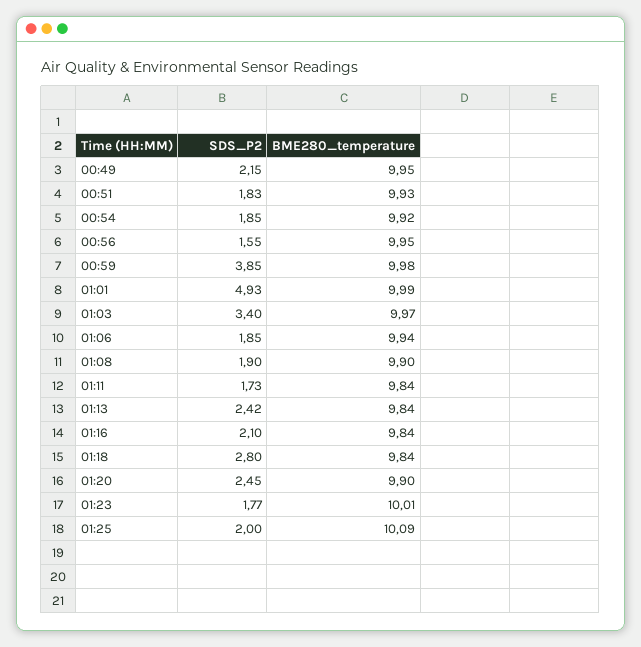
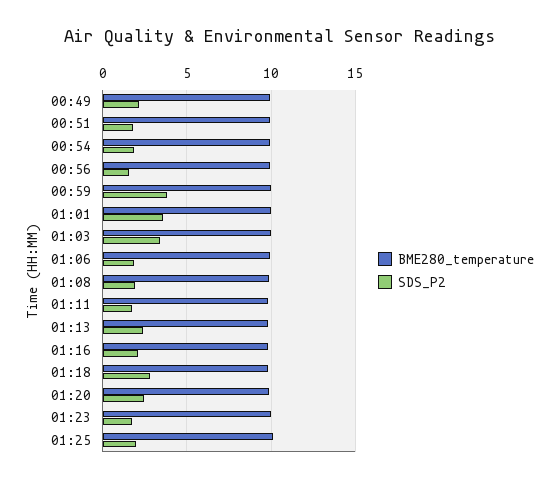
  {
    "SDS_P2": {
      "00:49": 2.15,
      "00:51": 1.83,
      "00:54": 1.85,
      "00:56": 1.55,
      "00:59": 3.85,
-     "01:01": 4.93,
+     "01:01": 3.5,
      "01:03": 3.4,
      "01:06": 1.85,
      "01:08": 1.9,
      "01:11": 1.73,
      "01:13": 2.42,
      "01:16": 2.1,
      "01:18": 2.8,
      "01:20": 2.45,
      "01:23": 1.77,
      "01:25": 2
    },
    "BME280_temperature": {
      "00:49": 9.95,
      "00:51": 9.93,
      "00:54": 9.92,
      "00:56": 9.95,
      "00:59": 9.98,
      "01:01": 9.99,
      "01:03": 9.97,
      "01:06": 9.94,
      "01:08": 9.9,
      "01:11": 9.84,
      "01:13": 9.84,
      "01:16": 9.84,
      "01:18": 9.84,
      "01:20": 9.9,
      "01:23": 10.01,
      "01:25": 10.09
    }
  }

